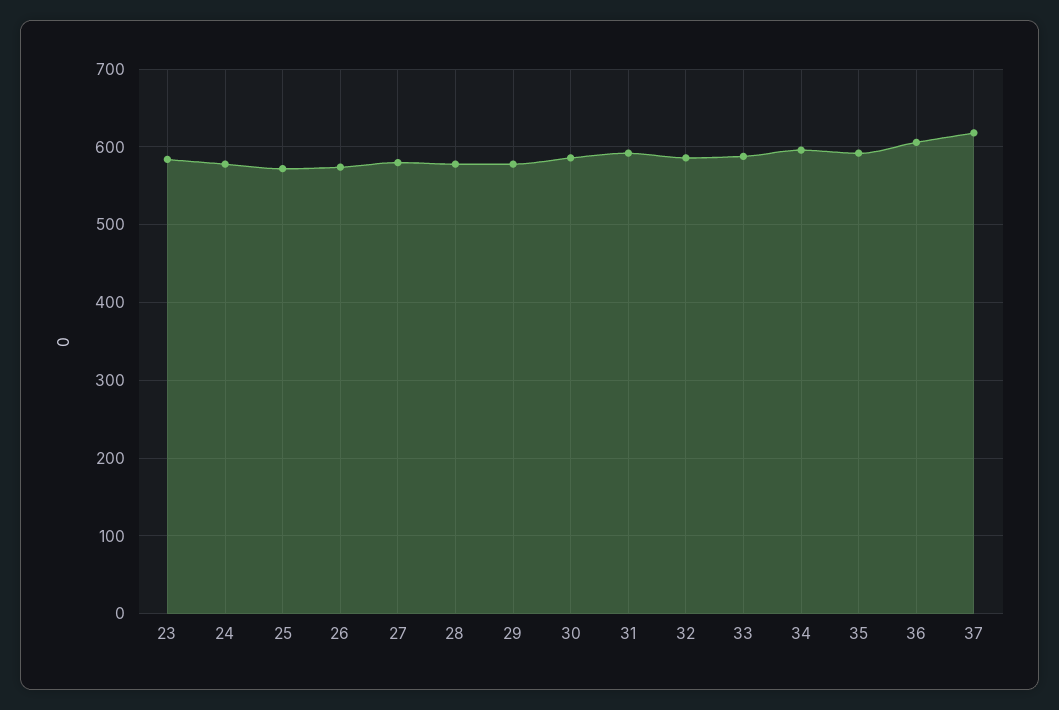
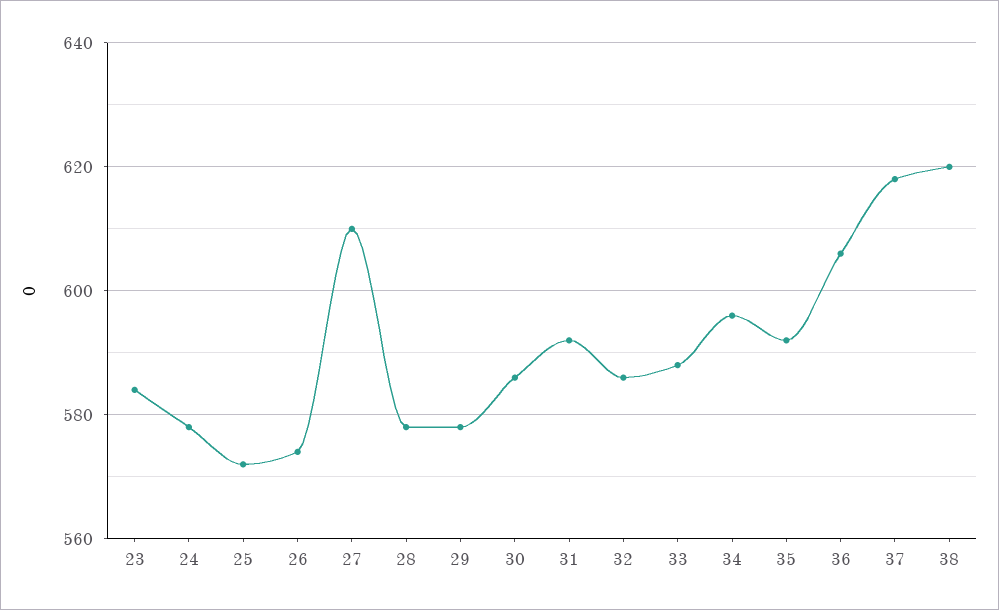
  {
    "23": 585,
    "24": 580,
    "25": 570,
    "26": 575,
-   "27": 580,
+   "27": 610,
    "28": 580,
    "29": 580,
    "30": 585,
    "31": 590,
    "32": 585,
    "33": 590,
    "34": 595,
    "35": 590,
    "36": 605,
-   "37": 620
+   "37": 620,
+   "38": 620
  }

